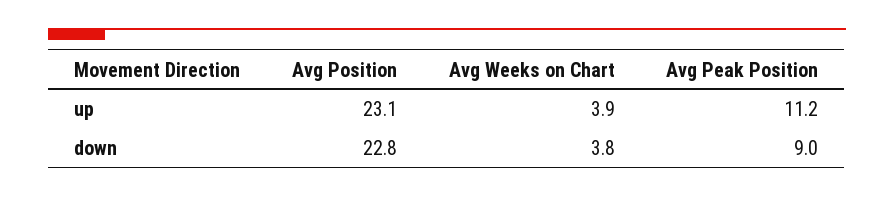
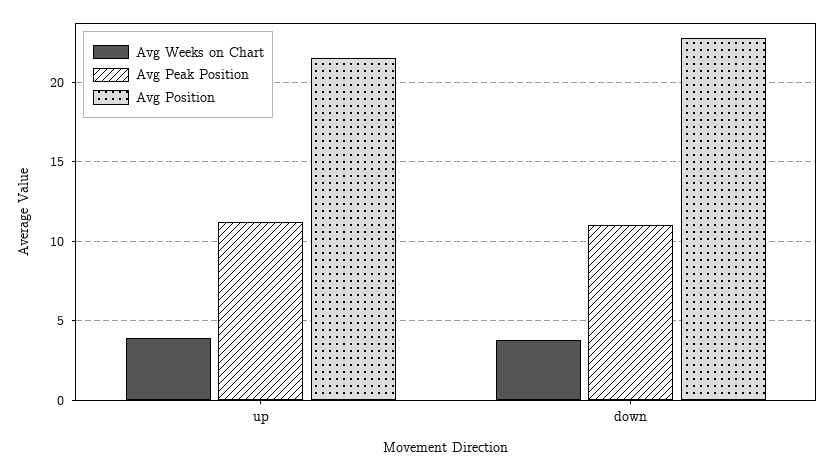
  {
    "Avg Position": {
-     "up": 23.1,
+     "up": 21.5,
      "down": 22.8
    },
    "Avg Weeks on Chart": {
      "up": 3.9,
      "down": 3.8
    },
    "Avg Peak Position": {
      "up": 11.2,
-     "down": 9
+     "down": 11
    }
  }

